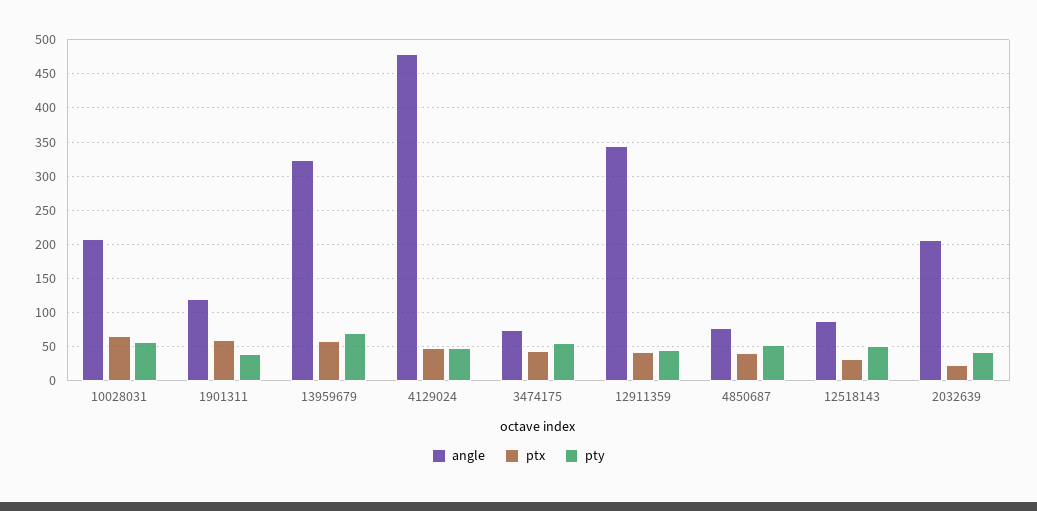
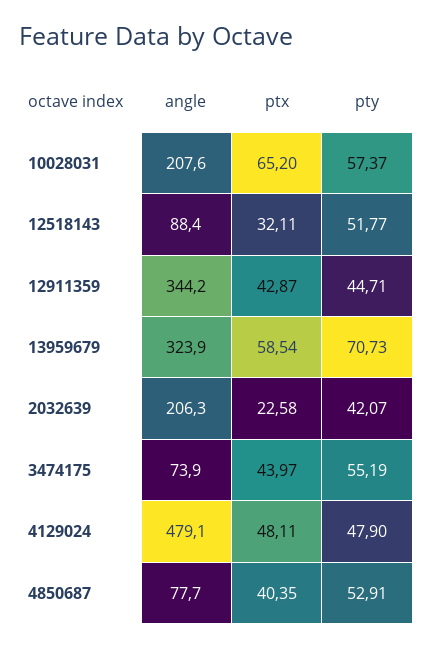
  {
    "angle": {
      "10028031": 207.6,
-     "1901311": 120,
      "13959679": 323.9,
      "4129024": 479.1,
      "3474175": 73.9,
      "12911359": 344.2,
      "4850687": 77.7,
      "12518143": 88.4,
      "2032639": 206.3
    },
    "ptx": {
      "10028031": 65.2,
-     "1901311": 60,
      "13959679": 58.54,
      "4129024": 48.11,
      "3474175": 43.97,
      "12911359": 42.87,
      "4850687": 40.35,
      "12518143": 32.11,
      "2032639": 22.58
    },
    "pty": {
      "10028031": 57.37,
-     "1901311": 40,
      "13959679": 70.73,
      "4129024": 47.9,
      "3474175": 55.19,
      "12911359": 44.71,
      "4850687": 52.91,
      "12518143": 51.77,
      "2032639": 42.07
    }
  }

